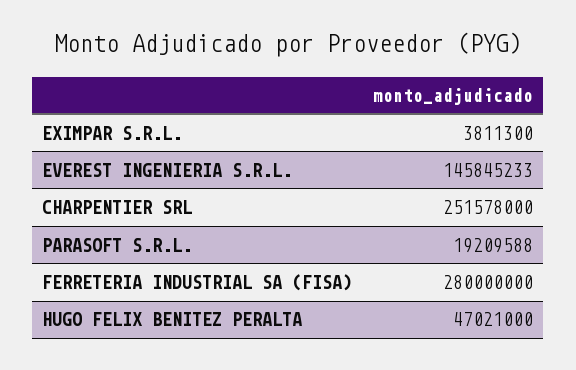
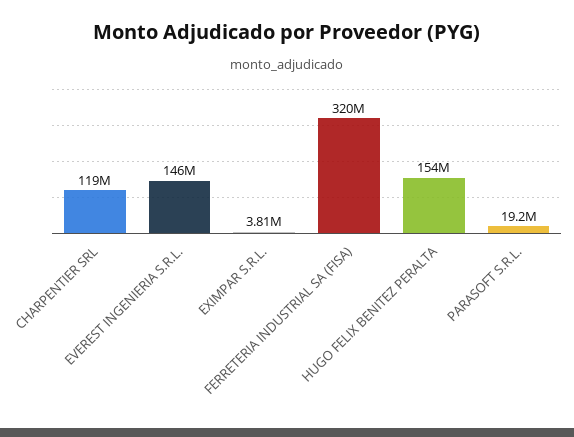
  {
    "EXIMPAR S.R.L.": 3811300,
    "EVEREST INGENIERIA S.R.L.": 145845233,
-   "CHARPENTIER SRL": 251578000,
+   "CHARPENTIER SRL": 119000000,
    "PARASOFT S.R.L.": 19209588,
-   "FERRETERIA INDUSTRIAL SA (FISA)": 280000000,
+   "FERRETERIA INDUSTRIAL SA (FISA)": 320000000,
-   "HUGO FELIX BENITEZ PERALTA": 47021000
+   "HUGO FELIX BENITEZ PERALTA": 154000000
  }

